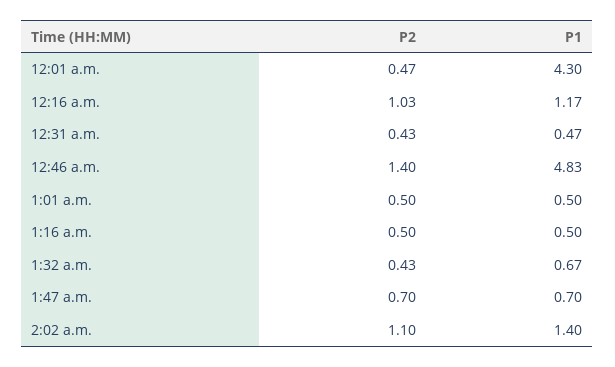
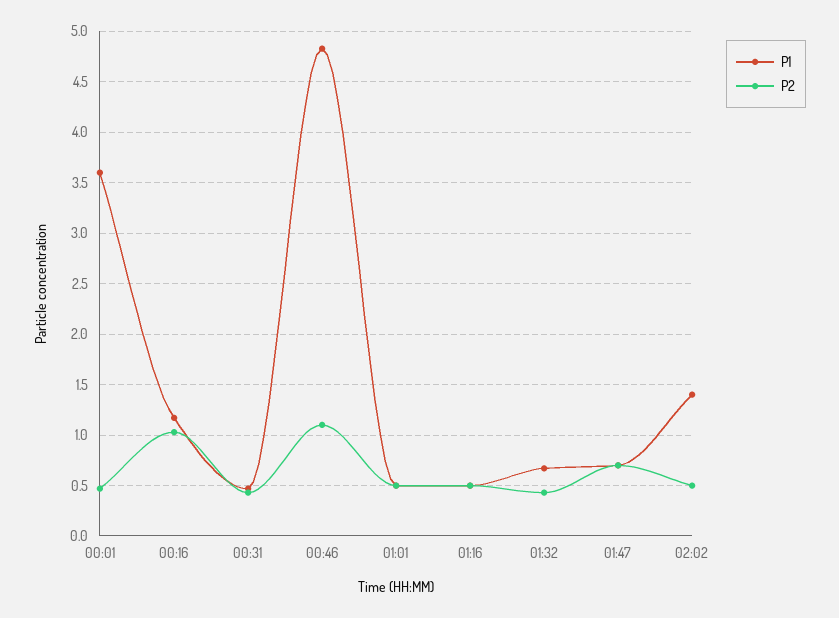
  {
    "P2": {
      "12:01 a.m.": 0.47,
      "12:16 a.m.": 1.03,
      "12:31 a.m.": 0.43,
-     "12:46 a.m.": 1.4,
+     "12:46 a.m.": 1.1,
      "1:01 a.m.": 0.5,
      "1:16 a.m.": 0.5,
      "1:32 a.m.": 0.43,
      "1:47 a.m.": 0.7,
-     "2:02 a.m.": 1.1
+     "2:02 a.m.": 0.5
    },
    "P1": {
-     "12:01 a.m.": 4.3,
+     "12:01 a.m.": 3.6,
      "12:16 a.m.": 1.17,
      "12:31 a.m.": 0.47,
      "12:46 a.m.": 4.83,
      "1:01 a.m.": 0.5,
      "1:16 a.m.": 0.5,
      "1:32 a.m.": 0.67,
      "1:47 a.m.": 0.7,
      "2:02 a.m.": 1.4
    }
  }

